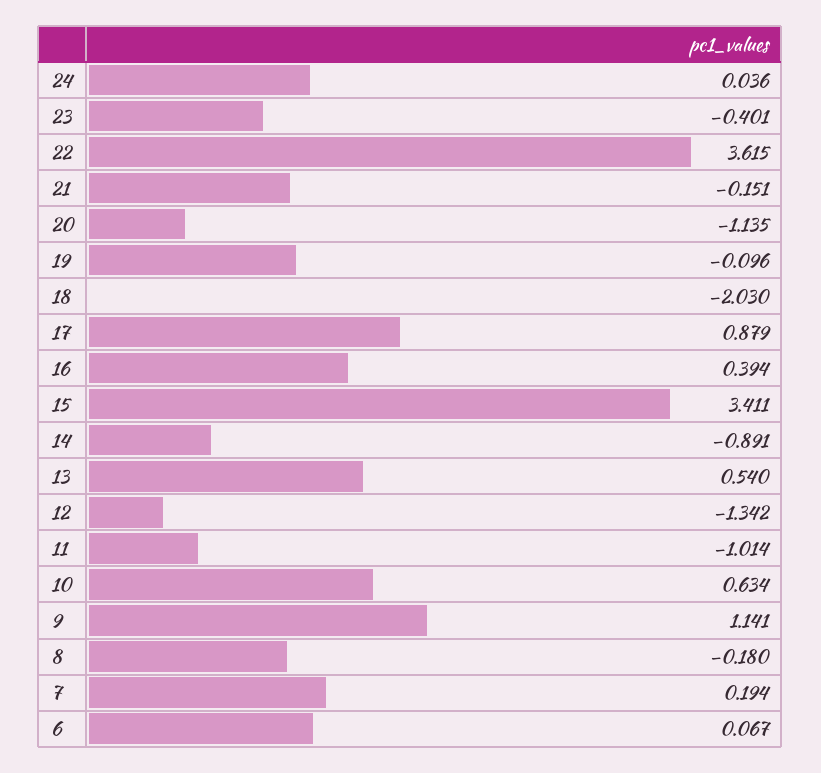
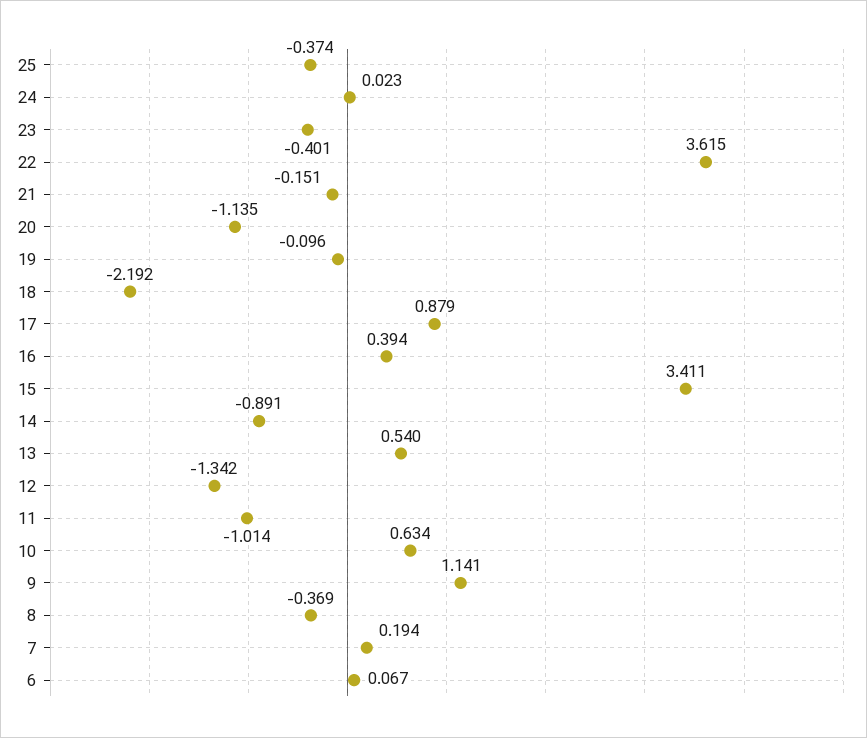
  {
-   "24": 0.036,
+   "24": 0.023,
    "23": -0.401,
    "22": 3.615,
    "21": -0.151,
    "20": -1.135,
    "19": -0.096,
-   "18": -2.03,
+   "18": -2.192,
    "17": 0.879,
    "16": 0.394,
    "15": 3.411,
    "14": -0.891,
    "13": 0.54,
    "12": -1.342,
    "11": -1.014,
    "10": 0.634,
    "9": 1.141,
-   "8": -0.18,
+   "8": -0.369,
    "7": 0.194,
-   "6": 0.067
+   "6": 0.067,
+   "25": -0.374
  }

